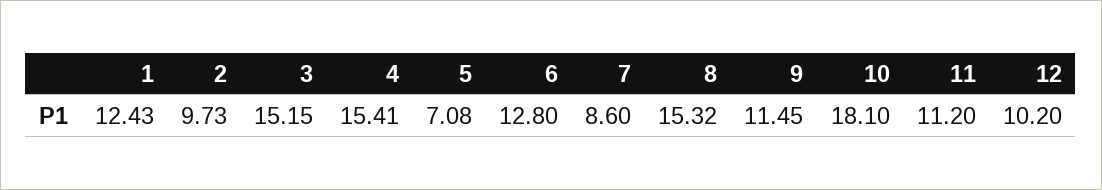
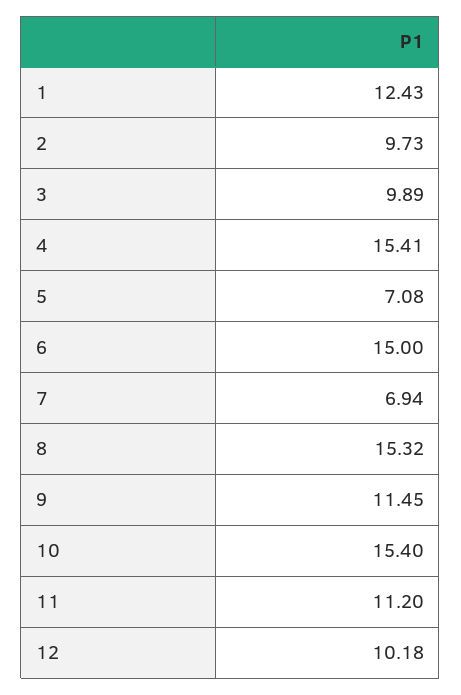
  {
    "1": 12.43,
    "2": 9.73,
-   "3": 15.15,
+   "3": 9.89,
    "4": 15.41,
    "5": 7.08,
-   "6": 12.8,
+   "6": 15,
-   "7": 8.6,
+   "7": 6.94,
    "8": 15.32,
    "9": 11.45,
-   "10": 18.1,
+   "10": 15.4,
    "11": 11.2,
-   "12": 10.2
+   "12": 10.18
  }

